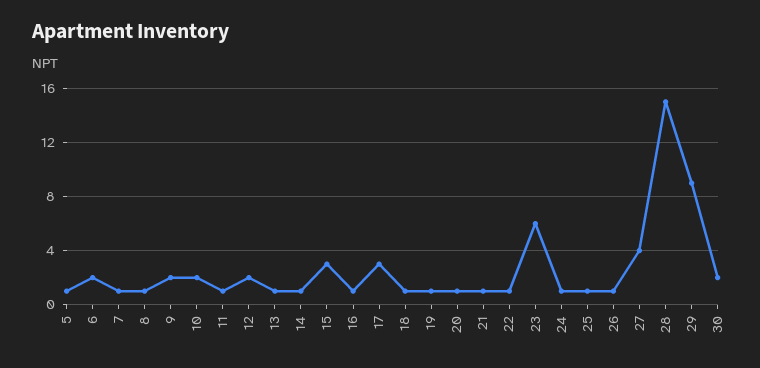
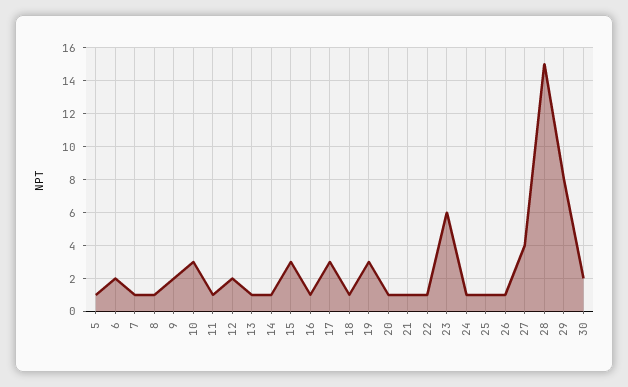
  {
    "5": 1,
    "6": 2,
    "7": 1,
    "8": 1,
    "9": 2,
-   "10": 2,
+   "10": 3,
    "11": 1,
    "12": 2,
    "13": 1,
    "14": 1,
    "15": 3,
    "16": 1,
    "17": 3,
    "18": 1,
-   "19": 1,
+   "19": 3,
    "20": 1,
    "21": 1,
    "22": 1,
    "23": 6,
    "24": 1,
    "25": 1,
    "26": 1,
    "27": 4,
    "28": 15,
-   "29": 9,
+   "29": 8,
    "30": 2
  }

